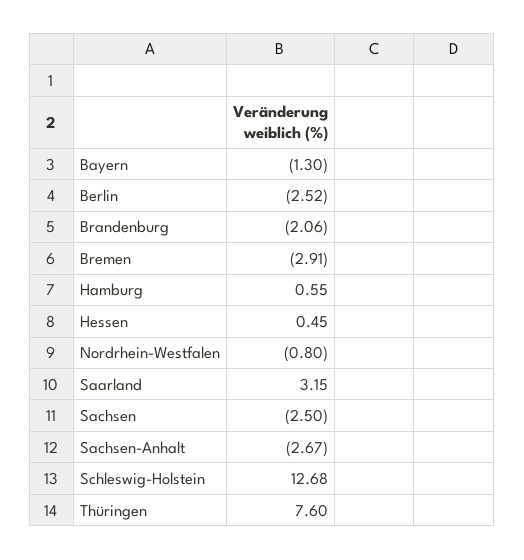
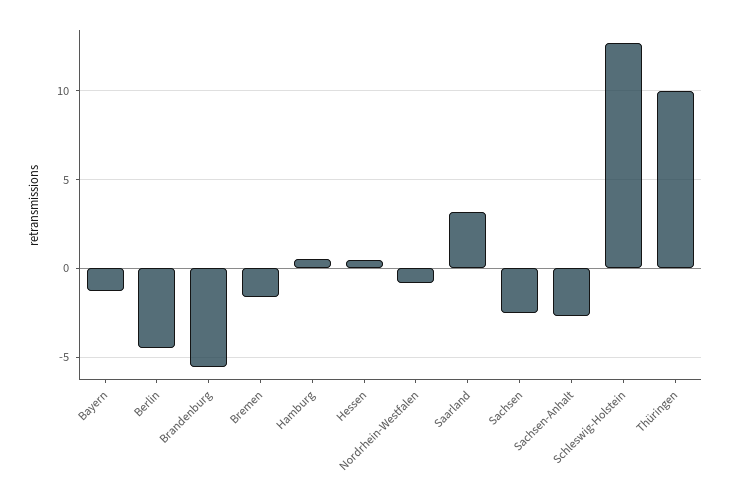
  {
    "Bayern": -1.3,
-   "Berlin": -2.52,
+   "Berlin": -4.5,
-   "Brandenburg": -2.06,
+   "Brandenburg": -5.5,
-   "Bremen": -2.91,
+   "Bremen": -1.5,
    "Hamburg": 0.55,
    "Hessen": 0.45,
    "Nordrhein-Westfalen": -0.8,
    "Saarland": 3.15,
    "Sachsen": -2.5,
    "Sachsen-Anhalt": -2.67,
    "Schleswig-Holstein": 12.68,
-   "Thüringen": 7.6
+   "Thüringen": 10
  }

